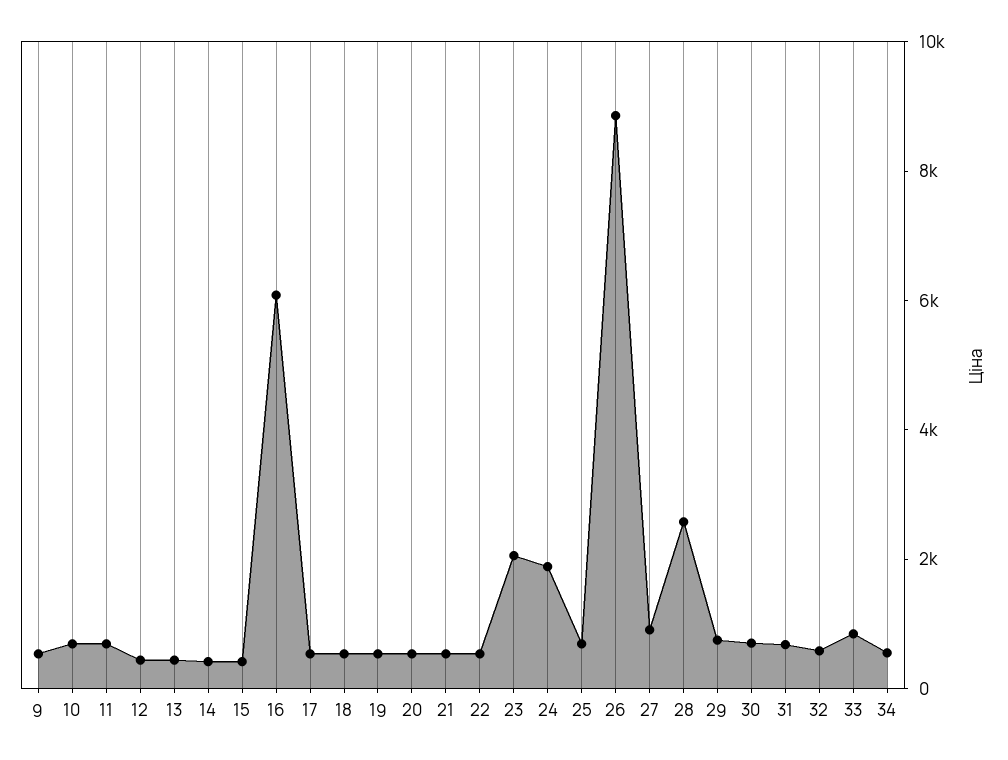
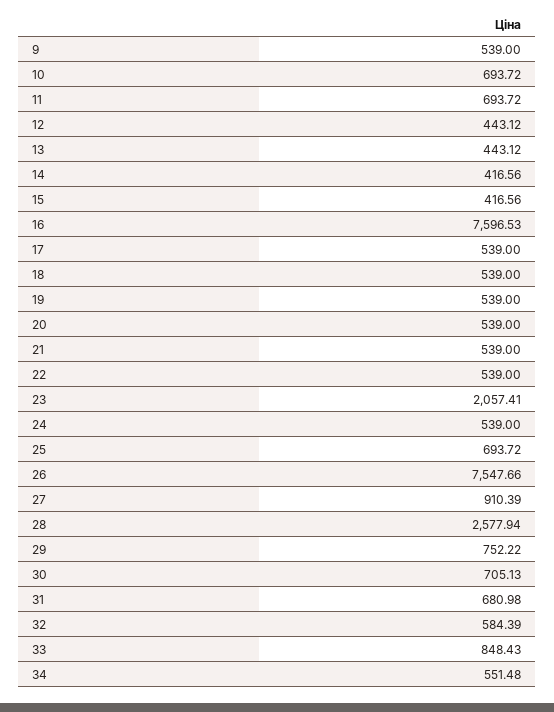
  {
    "9": 539,
    "10": 693.72,
    "11": 693.72,
    "12": 443.12,
    "13": 443.12,
    "14": 416.56,
    "15": 416.56,
-   "16": 6000,
+   "16": 7596.53,
    "17": 539,
    "18": 539,
    "19": 539,
    "20": 539,
    "21": 539,
    "22": 539,
    "23": 2057.41,
-   "24": 2000,
+   "24": 539,
    "25": 693.72,
-   "26": 9000,
+   "26": 7547.66,
    "27": 910.39,
    "28": 2577.94,
    "29": 752.22,
    "30": 705.13,
    "31": 680.98,
    "32": 584.39,
    "33": 848.43,
    "34": 551.48
  }

